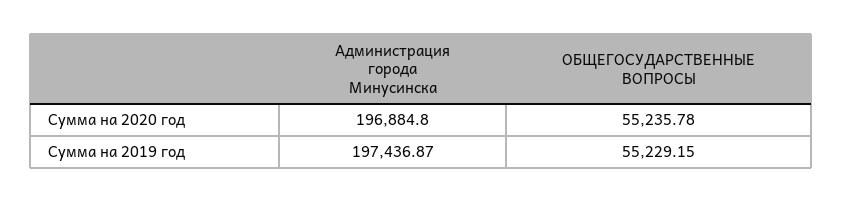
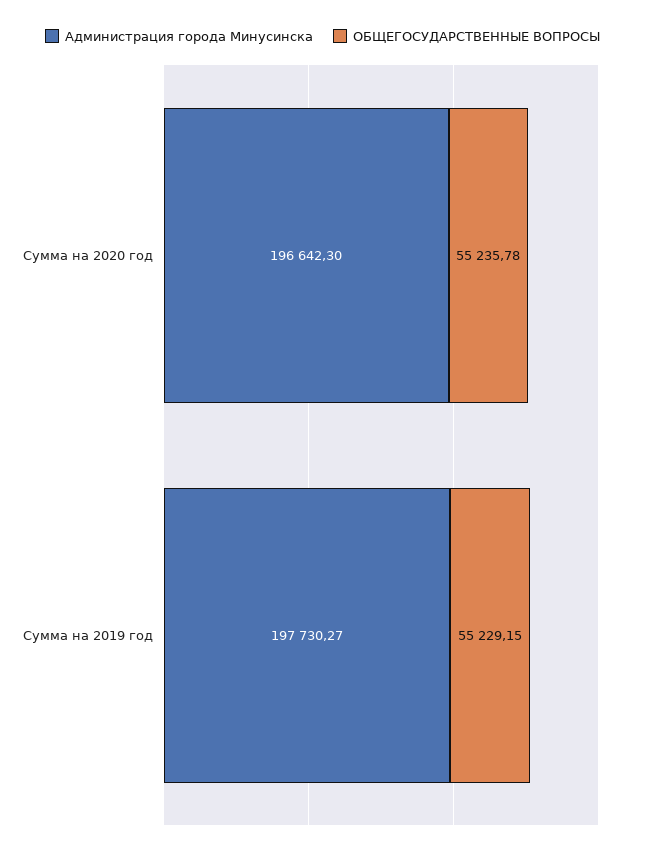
  {
    "Администрация города Минусинска": {
-     "Сумма на 2020 год": 196884.8,
+     "Сумма на 2020 год": 196642.3,
-     "Сумма на 2019 год": 197436.87
+     "Сумма на 2019 год": 197730.27
    },
    "ОБЩЕГОСУДАРСТВЕННЫЕ ВОПРОСЫ": {
      "Сумма на 2020 год": 55235.78,
      "Сумма на 2019 год": 55229.15
    }
  }

